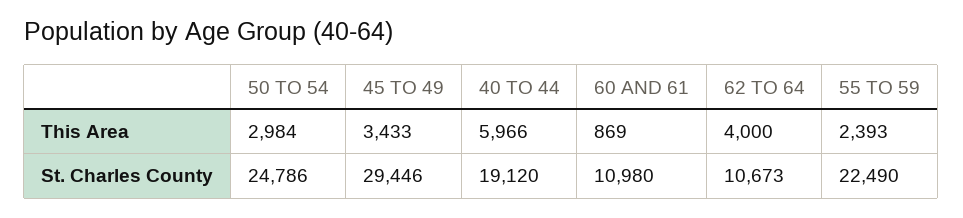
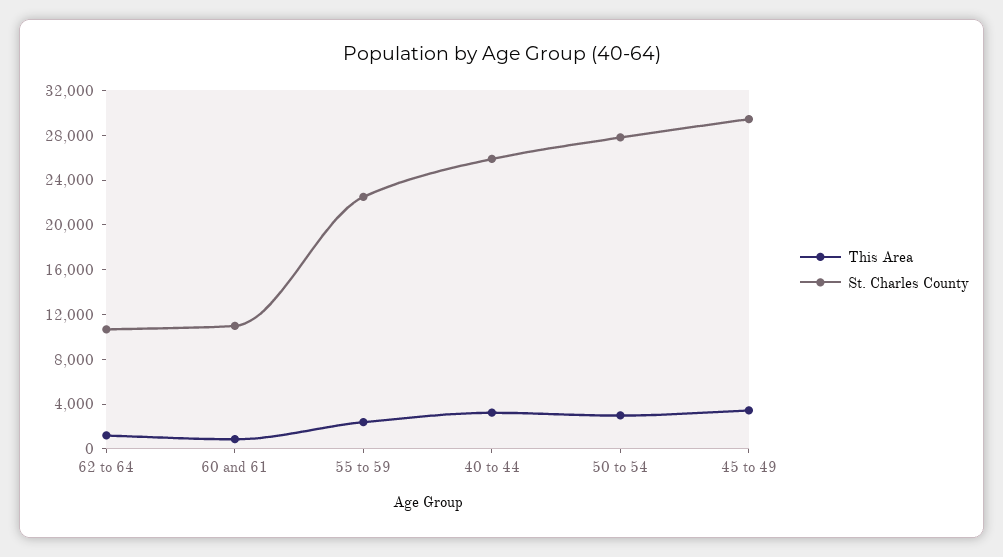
  {
    "This Area": {
      "50 TO 54": 2984,
      "45 TO 49": 3433,
-     "40 TO 44": 5966,
+     "40 TO 44": 3000,
      "60 AND 61": 869,
-     "62 TO 64": 4000,
+     "62 TO 64": 1000,
      "55 TO 59": 2393
    },
    "St. Charles County": {
-     "50 TO 54": 24786,
+     "50 TO 54": 28000,
      "45 TO 49": 29446,
-     "40 TO 44": 19120,
+     "40 TO 44": 26000,
      "60 AND 61": 10980,
      "62 TO 64": 10673,
      "55 TO 59": 22490
    }
  }

